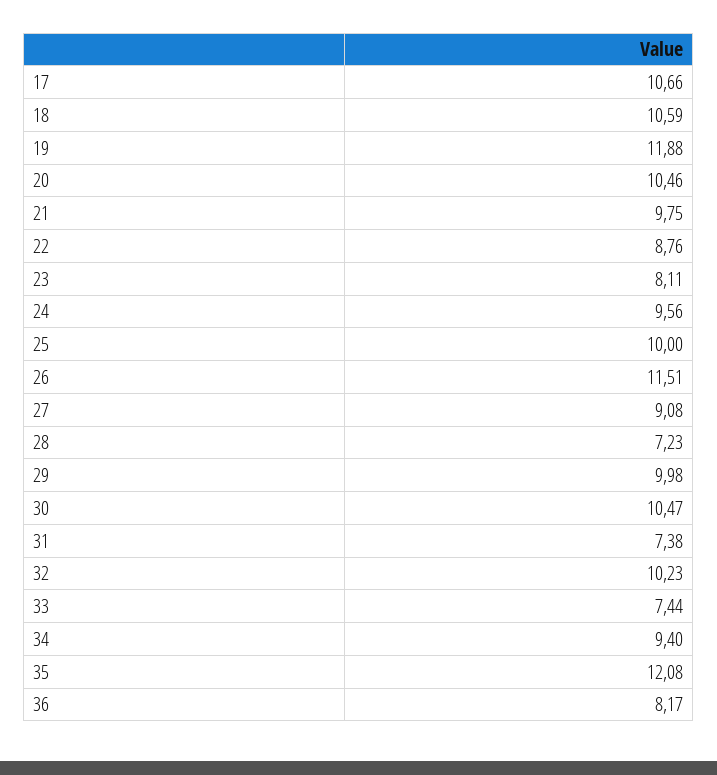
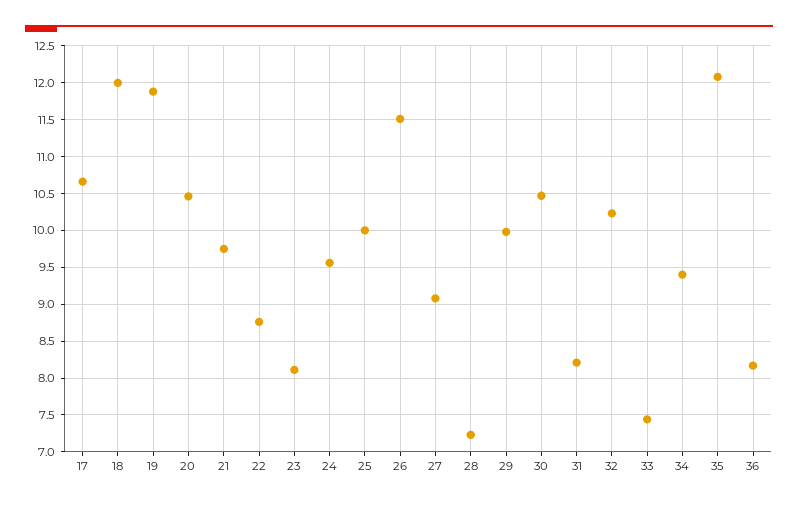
  {
    "17": 10.66,
-   "18": 10.59,
+   "18": 12,
    "19": 11.88,
    "20": 10.46,
    "21": 9.75,
    "22": 8.76,
    "23": 8.11,
    "24": 9.56,
    "25": 10,
    "26": 11.51,
    "27": 9.08,
    "28": 7.23,
    "29": 9.98,
    "30": 10.47,
-   "31": 7.38,
+   "31": 8.2,
    "32": 10.23,
    "33": 7.44,
    "34": 9.4,
    "35": 12.08,
    "36": 8.17
  }

